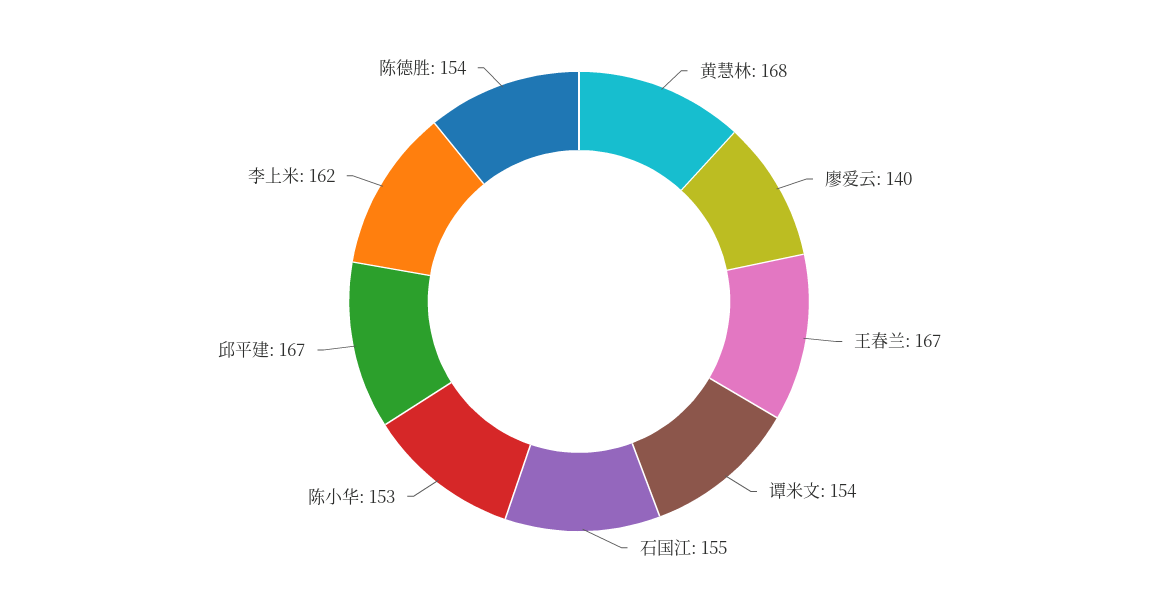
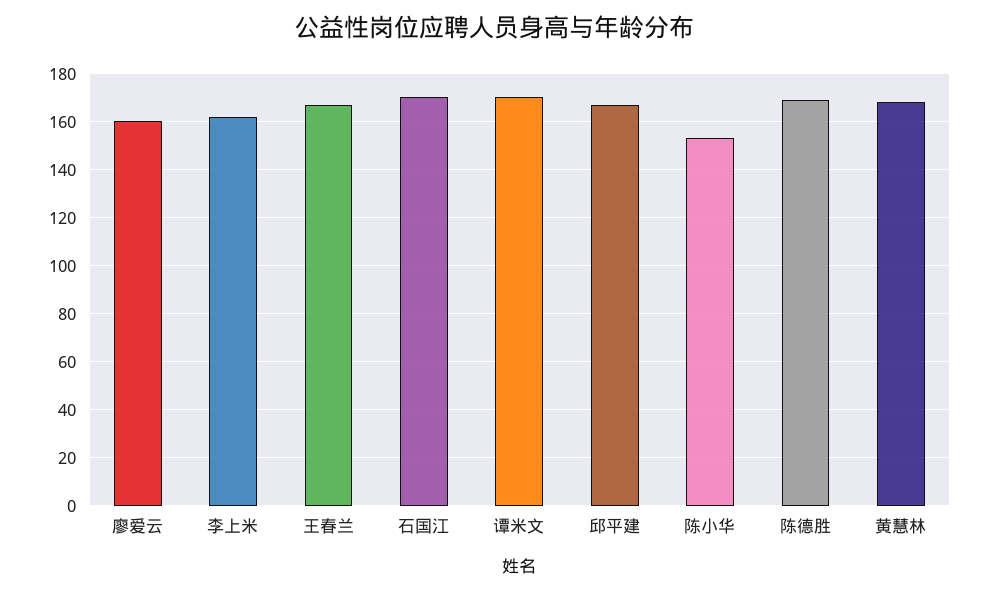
  {
    "黄慧林": 168,
-   "廖爱云": 140,
+   "廖爱云": 160,
    "王春兰": 167,
-   "谭米文": 154,
+   "谭米文": 170,
-   "石国江": 155,
+   "石国江": 170,
    "陈小华": 153,
    "邱平建": 167,
    "李上米": 162,
-   "陈德胜": 154
+   "陈德胜": 170
  }

